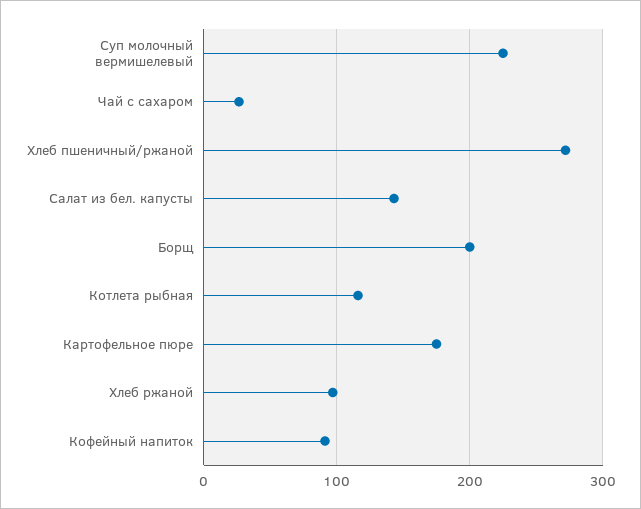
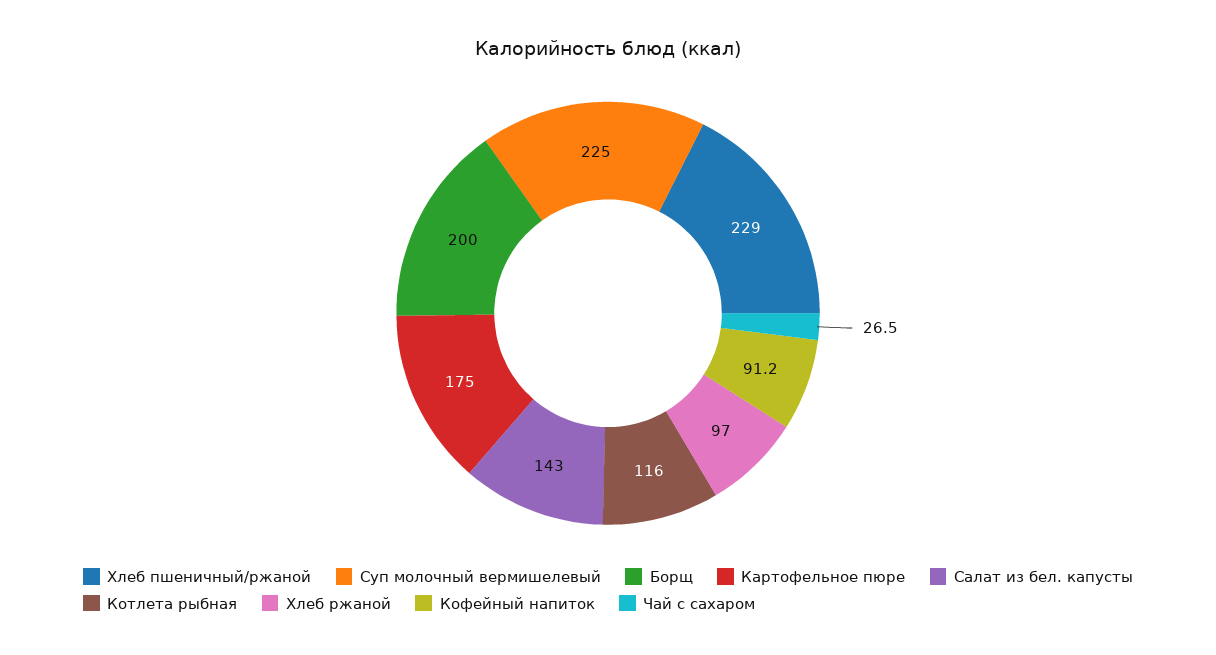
  {
    "Суп молочный вермишелевый": 225,
    "Чай с сахаром": 26.5,
-   "Хлеб пшеничный/ржаной": 270,
+   "Хлеб пшеничный/ржаной": 229,
    "Салат из бел. капусты": 143,
    "Борщ": 200,
    "Котлета рыбная": 116,
    "Картофельное пюре": 175,
    "Хлеб ржаной": 97,
    "Кофейный напиток": 91.2
  }

